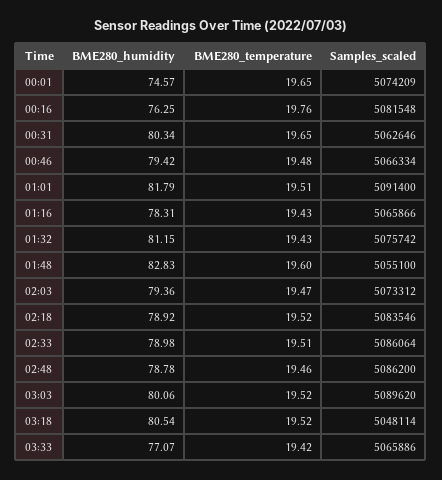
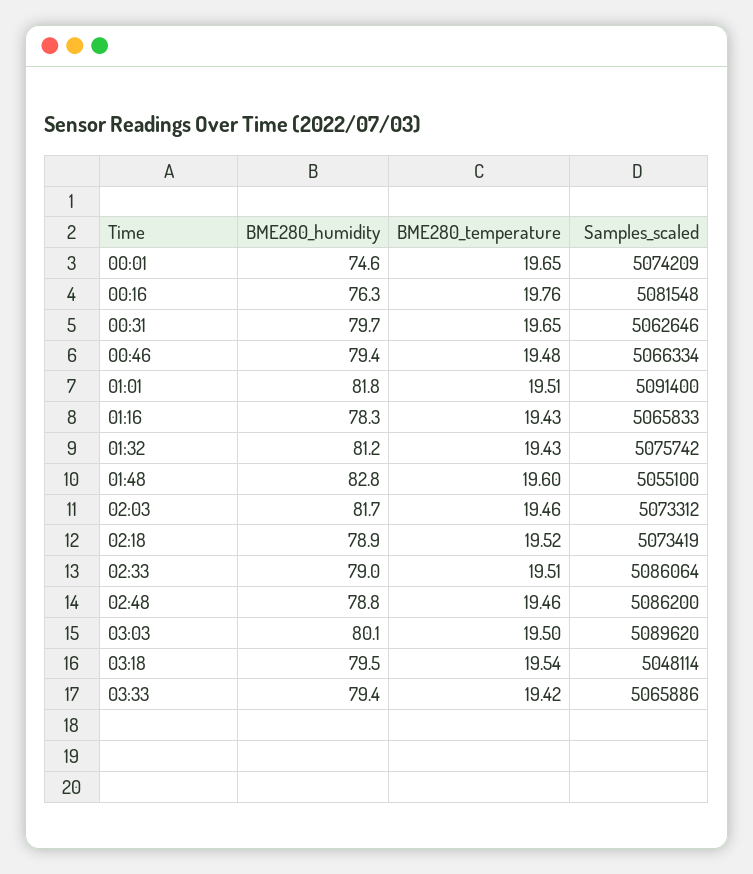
  {
    "BME280_humidity": {
      "00:01": 74.57,
      "00:16": 76.25,
-     "00:31": 80.34,
+     "00:31": 79.7,
      "00:46": 79.42,
      "01:01": 81.79,
      "01:16": 78.31,
      "01:32": 81.15,
      "01:48": 82.83,
-     "02:03": 79.36,
+     "02:03": 81.7,
      "02:18": 78.92,
      "02:33": 78.98,
      "02:48": 78.78,
      "03:03": 80.06,
-     "03:18": 80.54,
+     "03:18": 79.5,
-     "03:33": 77.07
+     "03:33": 79.4
    },
    "BME280_temperature": {
      "00:01": 19.65,
      "00:16": 19.76,
      "00:31": 19.65,
      "00:46": 19.48,
      "01:01": 19.51,
      "01:16": 19.43,
      "01:32": 19.43,
      "01:48": 19.6,
-     "02:03": 19.47,
+     "02:03": 19.46,
      "02:18": 19.52,
      "02:33": 19.51,
      "02:48": 19.46,
-     "03:03": 19.52,
+     "03:03": 19.5,
-     "03:18": 19.52,
+     "03:18": 19.54,
      "03:33": 19.42
    },
    "Samples_scaled": {
      "00:01": 5074209,
      "00:16": 5081548,
      "00:31": 5062646,
      "00:46": 5066334,
      "01:01": 5091400,
-     "01:16": 5065866,
+     "01:16": 5065833,
      "01:32": 5075742,
      "01:48": 5055100,
      "02:03": 5073312,
-     "02:18": 5083546,
+     "02:18": 5073419,
      "02:33": 5086064,
      "02:48": 5086200,
      "03:03": 5089620,
      "03:18": 5048114,
      "03:33": 5065886
    }
  }

